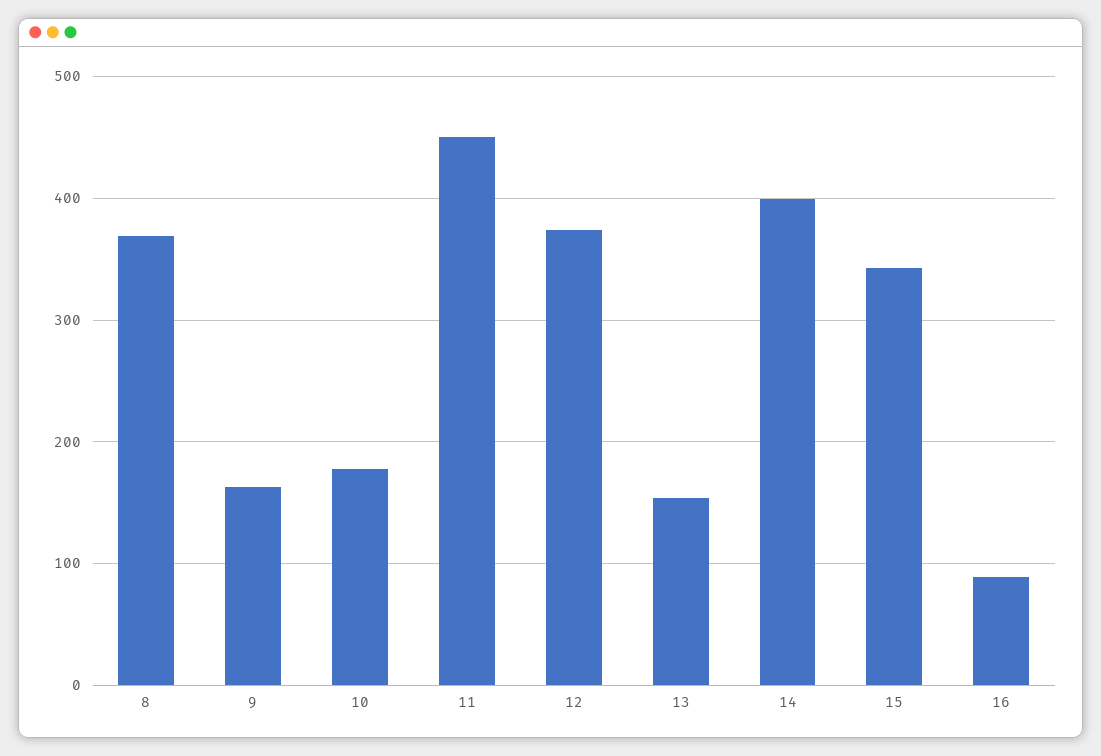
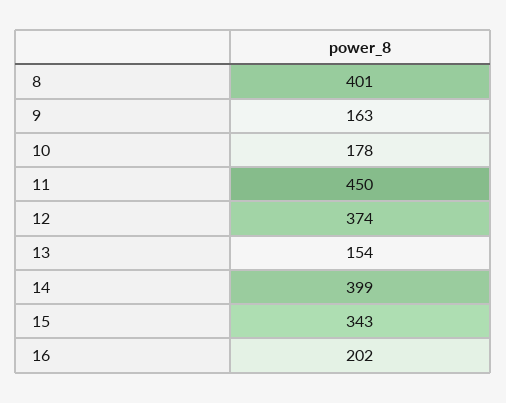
  {
-   "8": 370,
+   "8": 401,
    "9": 163,
    "10": 178,
    "11": 450,
    "12": 374,
    "13": 154,
    "14": 399,
    "15": 343,
-   "16": 90
+   "16": 202
  }

